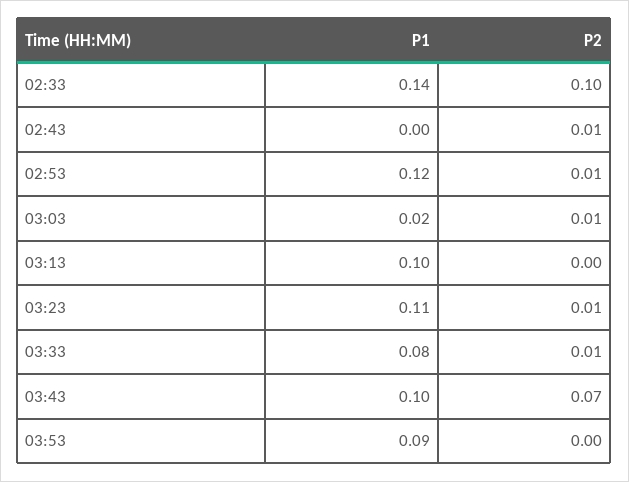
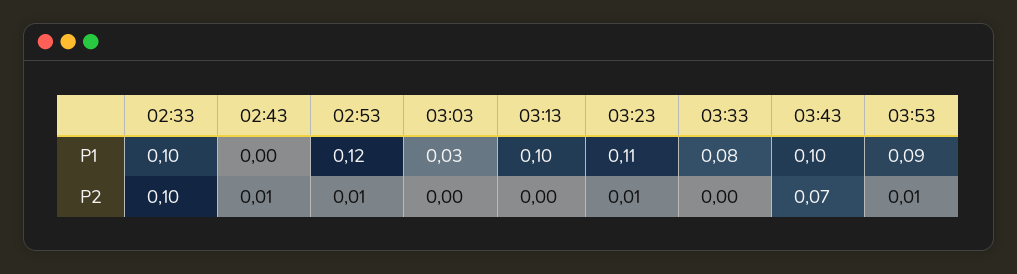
  {
    "P1": {
-     "02:33": 0.14,
+     "02:33": 0.1,
      "02:43": 0,
      "02:53": 0.12,
-     "03:03": 0.02,
+     "03:03": 0.03,
      "03:13": 0.1,
      "03:23": 0.11,
      "03:33": 0.08,
      "03:43": 0.1,
      "03:53": 0.09
    },
    "P2": {
      "02:33": 0.1,
      "02:43": 0.01,
      "02:53": 0.01,
-     "03:03": 0.01,
+     "03:03": 0,
      "03:13": 0,
      "03:23": 0.01,
-     "03:33": 0.01,
+     "03:33": 0,
      "03:43": 0.07,
-     "03:53": 0
+     "03:53": 0.01
    }
  }

